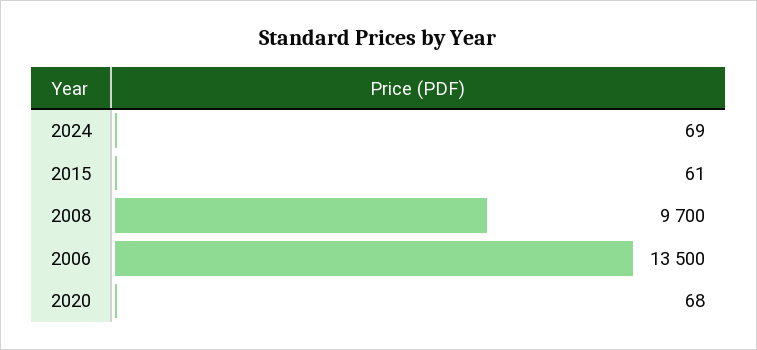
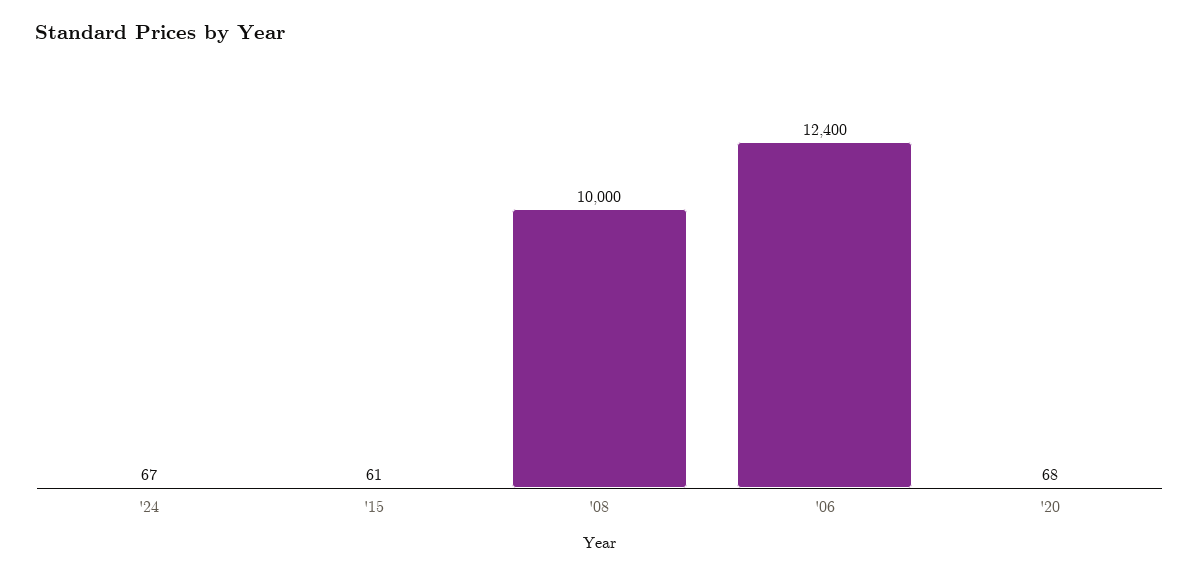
  {
-   "2024": 69,
+   "2024": 67,
    "2015": 61,
-   "2008": 9700,
+   "2008": 10000,
-   "2006": 13500,
+   "2006": 12400,
    "2020": 68
  }

